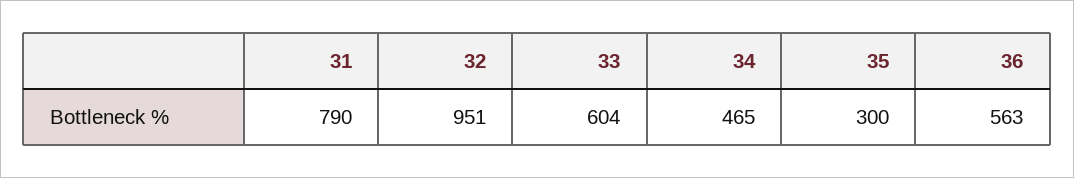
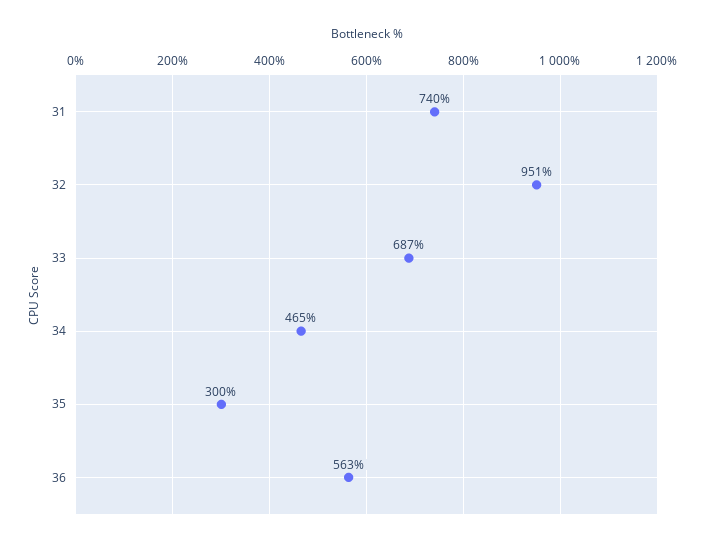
  {
-   "31": 790,
+   "31": 740,
    "32": 951,
-   "33": 604,
+   "33": 687,
    "34": 465,
    "35": 300,
    "36": 563
  }

